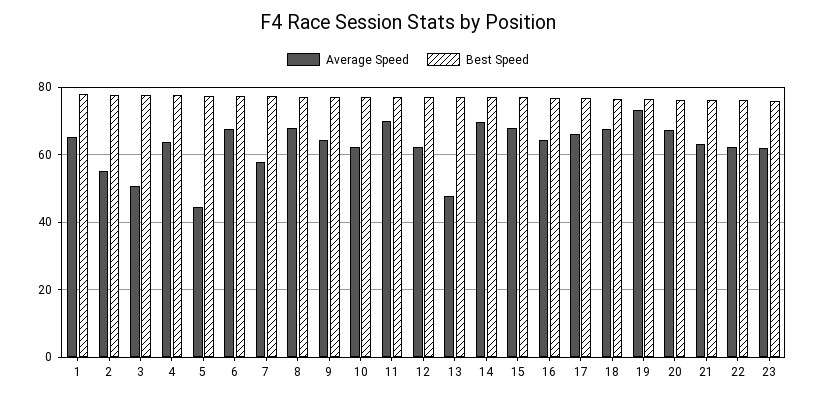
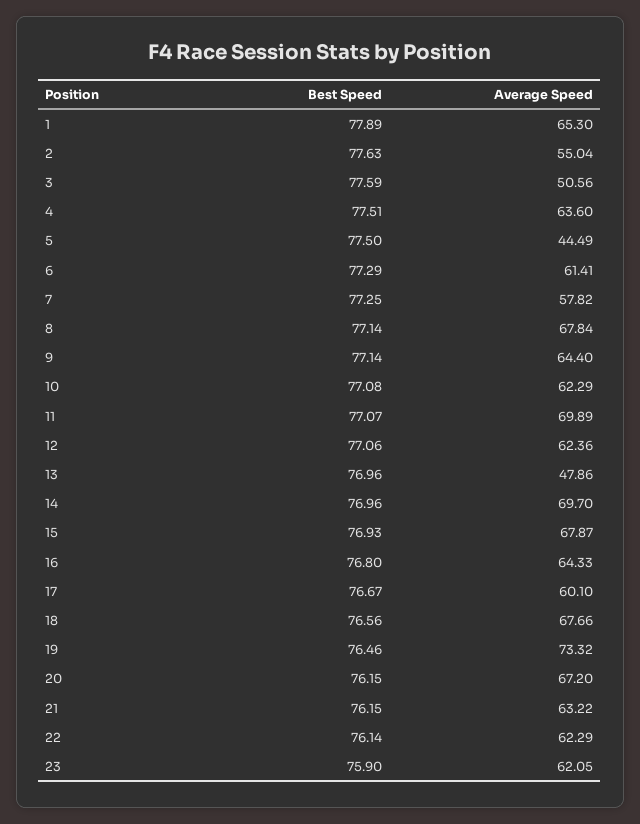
  {
    "Average Speed": {
      "1": 65.3,
      "2": 55.04,
      "3": 50.56,
      "4": 63.6,
      "5": 44.49,
-     "6": 68,
+     "6": 61.41,
      "7": 57.82,
      "8": 67.84,
      "9": 64.4,
      "10": 62.29,
      "11": 69.89,
      "12": 62.36,
      "13": 47.86,
      "14": 69.7,
      "15": 67.87,
      "16": 64.33,
-     "17": 66,
+     "17": 60.1,
      "18": 67.66,
      "19": 73.32,
      "20": 67.2,
      "21": 63.22,
      "22": 62.29,
      "23": 62.05
    },
    "Best Speed": {
      "1": 77.89,
      "2": 77.63,
      "3": 77.59,
      "4": 77.51,
      "5": 77.5,
      "6": 77.29,
      "7": 77.25,
      "8": 77.14,
      "9": 77.14,
      "10": 77.08,
      "11": 77.07,
      "12": 77.06,
      "13": 76.96,
      "14": 76.96,
      "15": 76.93,
      "16": 76.8,
      "17": 76.67,
      "18": 76.56,
      "19": 76.46,
      "20": 76.15,
      "21": 76.15,
      "22": 76.14,
      "23": 75.9
    }
  }

